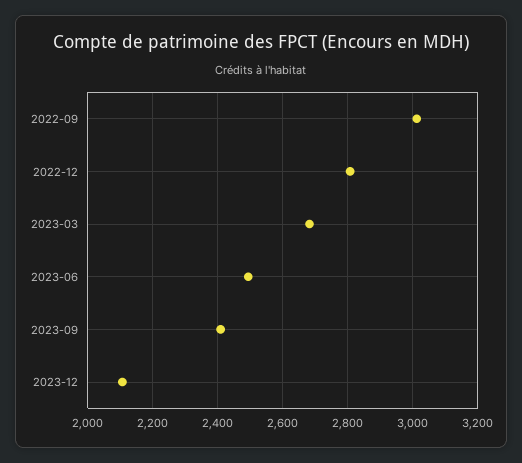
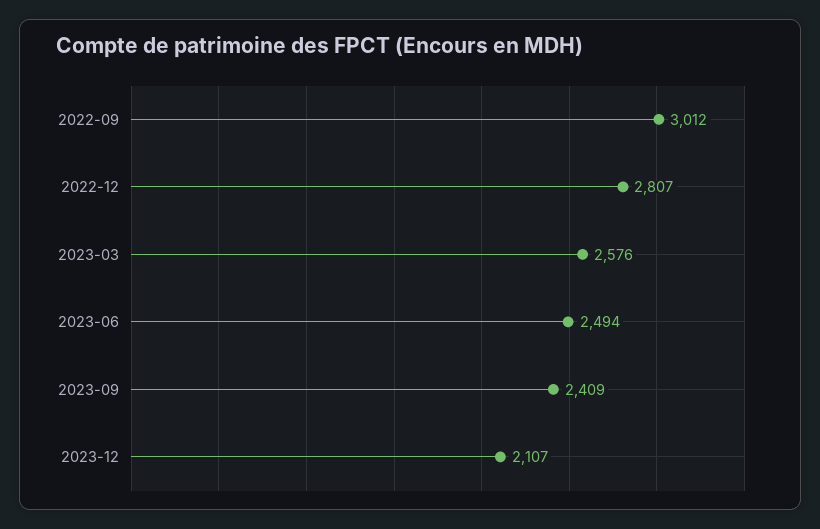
  {
    "2022-09": 3012,
    "2022-12": 2807,
-   "2023-03": 2680,
+   "2023-03": 2576,
    "2023-06": 2494,
    "2023-09": 2409,
    "2023-12": 2107
  }

